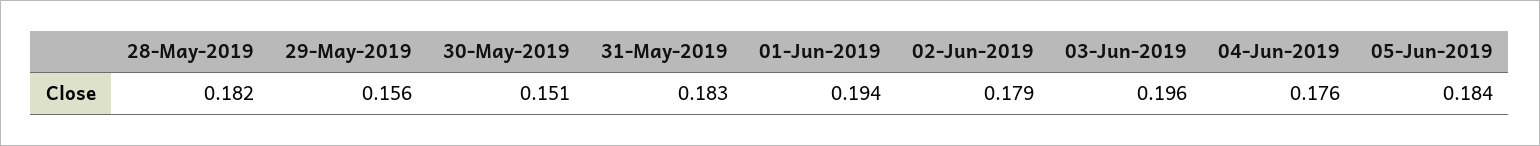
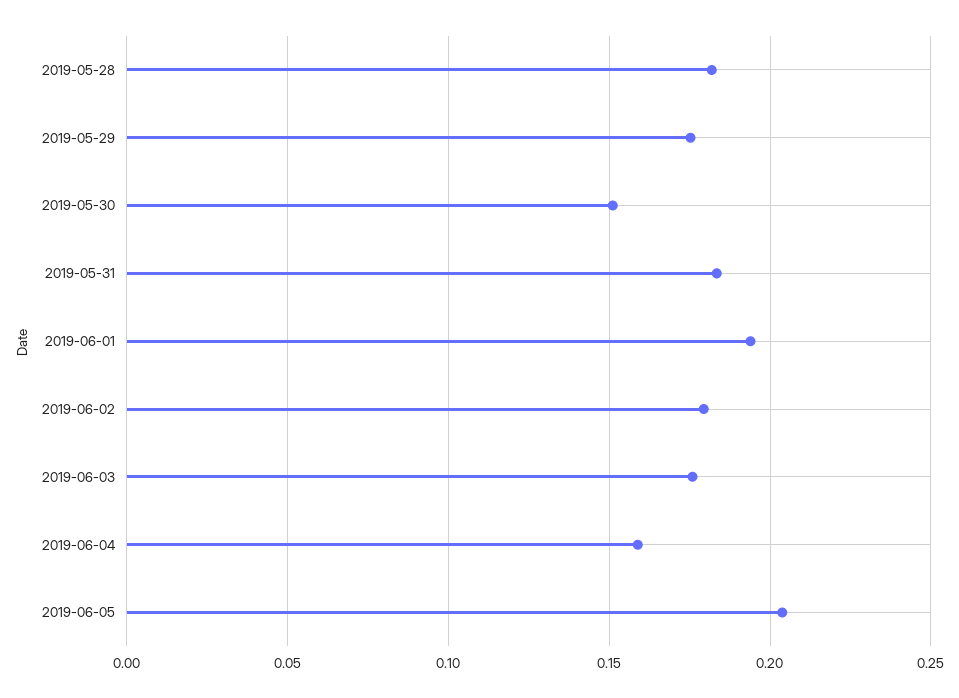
  {
    "28-May-2019": 0.182,
-   "29-May-2019": 0.156,
+   "29-May-2019": 0.175,
    "30-May-2019": 0.151,
    "31-May-2019": 0.183,
    "01-Jun-2019": 0.194,
    "02-Jun-2019": 0.179,
-   "03-Jun-2019": 0.196,
+   "03-Jun-2019": 0.175,
-   "04-Jun-2019": 0.176,
+   "04-Jun-2019": 0.16,
-   "05-Jun-2019": 0.184
+   "05-Jun-2019": 0.205
  }

